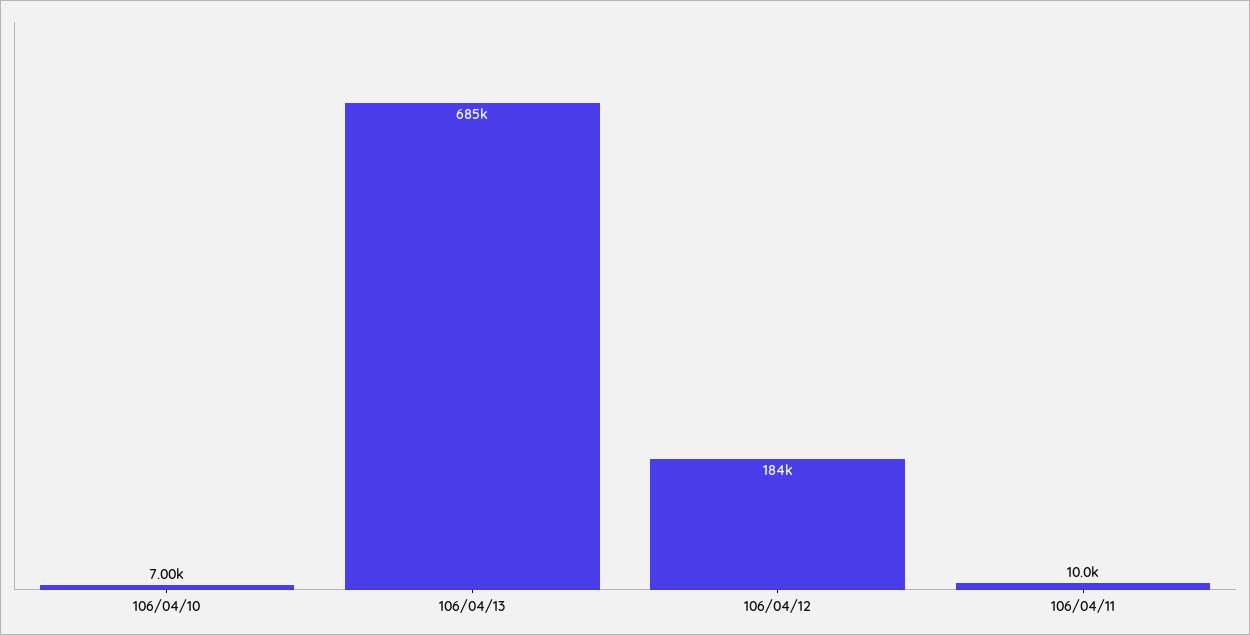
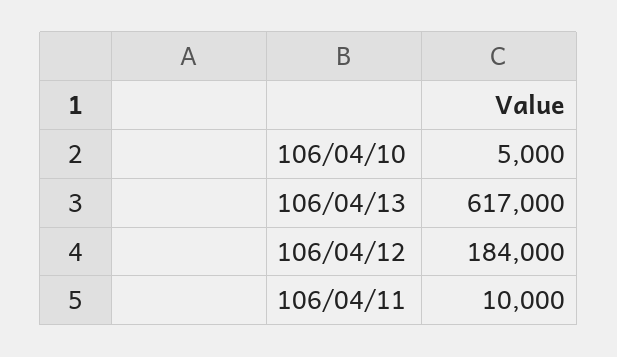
  {
-   "106/04/10": 7000,
+   "106/04/10": 5000,
-   "106/04/13": 685000,
+   "106/04/13": 617000,
    "106/04/12": 184000,
    "106/04/11": 10000
  }

